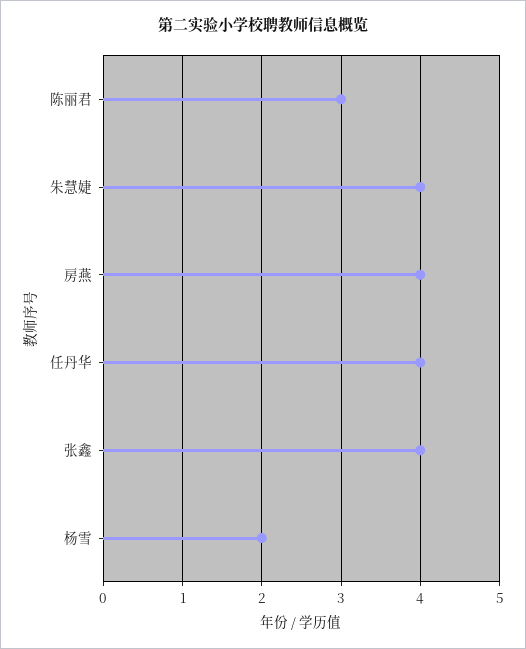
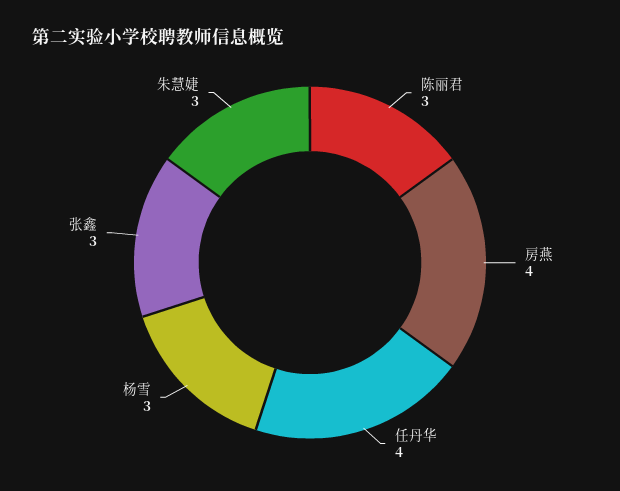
  {
    "陈丽君": 3,
-   "朱慧婕": 4,
+   "朱慧婕": 3,
    "房燕": 4,
    "任丹华": 4,
-   "张鑫": 4,
+   "张鑫": 3,
-   "杨雪": 2
+   "杨雪": 3
  }

